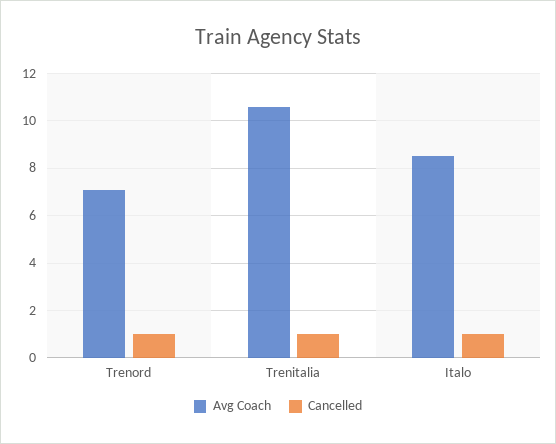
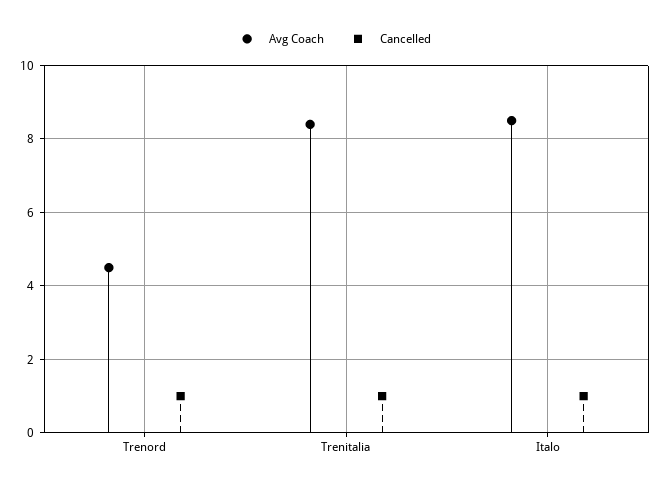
  {
    "Avg Coach": {
-     "Trenord": 7,
+     "Trenord": 4.5,
-     "Trenitalia": 10.5,
+     "Trenitalia": 8.5,
      "Italo": 8.5
    },
    "Cancelled": {
      "Trenord": 1,
      "Trenitalia": 1,
      "Italo": 1
    }
  }

